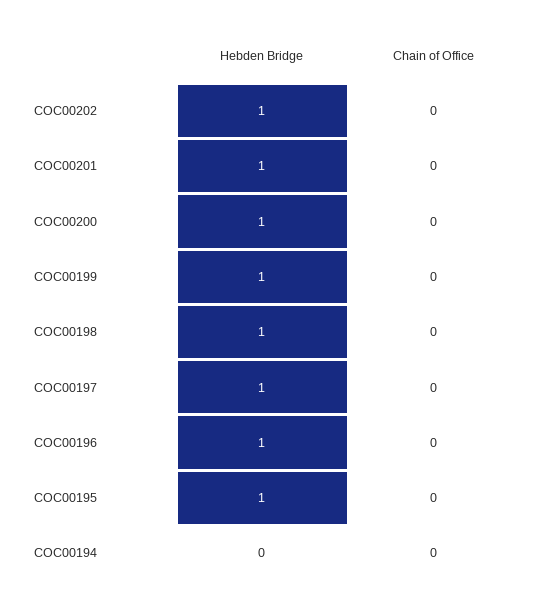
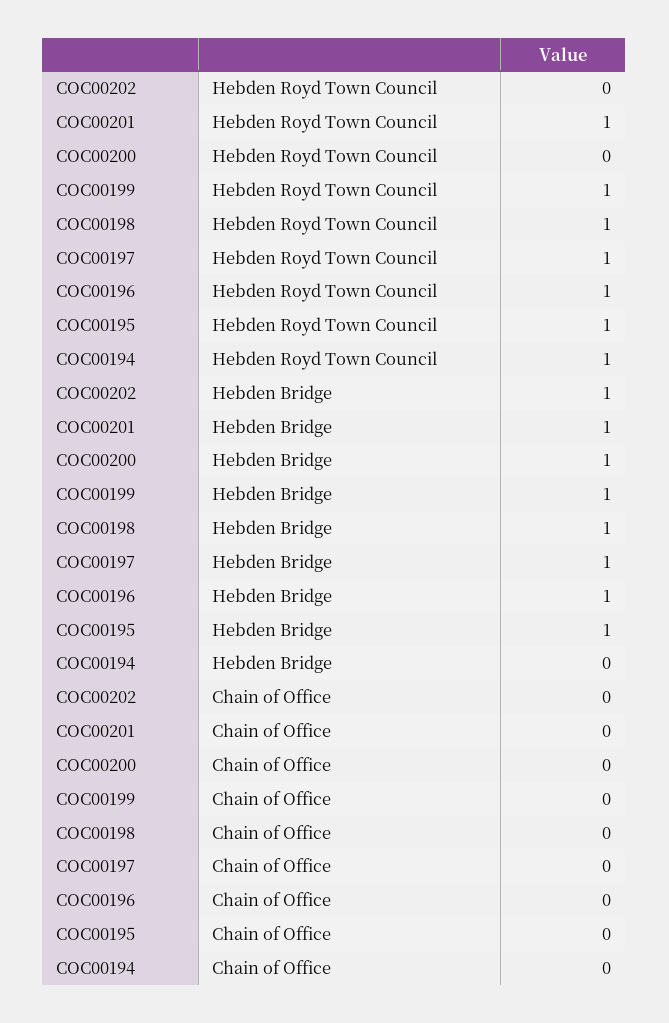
  {
    "Hebden Bridge": {
      "COC00202": 1,
      "COC00201": 1,
      "COC00200": 1,
      "COC00199": 1,
      "COC00198": 1,
      "COC00197": 1,
      "COC00196": 1,
      "COC00195": 1,
      "COC00194": 0
    },
    "Chain of Office": {
      "COC00202": 0,
      "COC00201": 0,
      "COC00200": 0,
      "COC00199": 0,
      "COC00198": 0,
      "COC00197": 0,
      "COC00196": 0,
      "COC00195": 0,
      "COC00194": 0
-   }
+   },
+   "Hebden Royd Town Council": {
+     "COC00202": 0,
+     "COC00201": 1,
+     "COC00200": 0,
+     "COC00199": 1,
+     "COC00198": 1,
+     "COC00197": 1,
+     "COC00196": 1,
+     "COC00195": 1,
+     "COC00194": 1
+   }
  }

